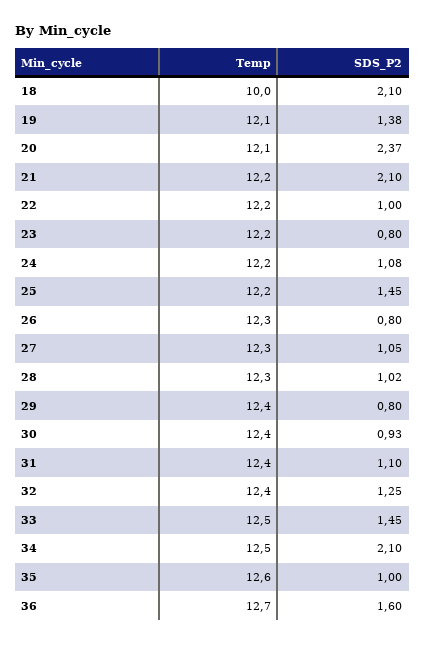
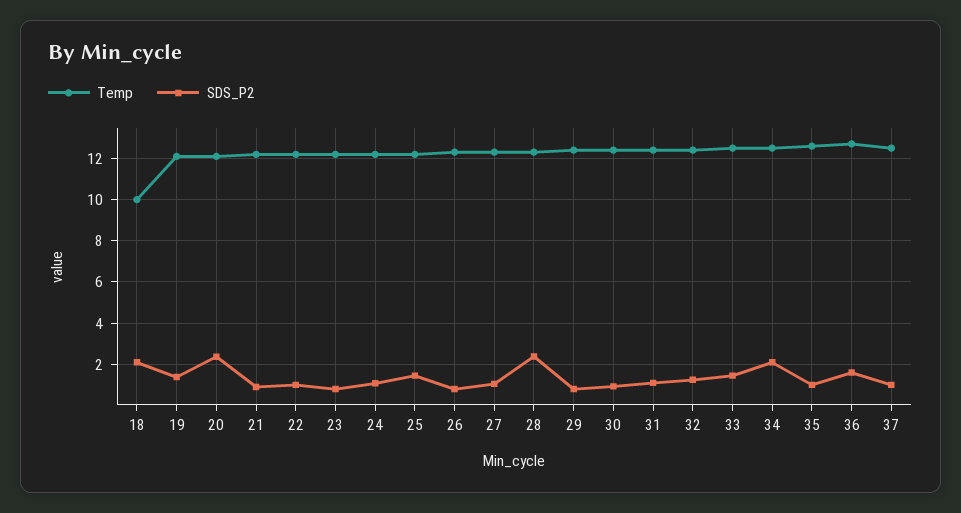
  {
    "Temp": {
      "18": 10,
      "19": 12.1,
      "20": 12.1,
      "21": 12.2,
      "22": 12.2,
      "23": 12.2,
      "24": 12.2,
      "25": 12.2,
      "26": 12.3,
      "27": 12.3,
      "28": 12.3,
      "29": 12.4,
      "30": 12.4,
      "31": 12.4,
      "32": 12.4,
      "33": 12.5,
      "34": 12.5,
      "35": 12.6,
-     "36": 12.7
+     "36": 12.7,
+     "37": 12.5
    },
    "SDS_P2": {
      "18": 2.1,
      "19": 1.38,
      "20": 2.37,
-     "21": 2.1,
+     "21": 1,
      "22": 1,
      "23": 0.8,
      "24": 1.08,
      "25": 1.45,
      "26": 0.8,
      "27": 1.05,
-     "28": 1.02,
+     "28": 2.5,
      "29": 0.8,
      "30": 0.93,
      "31": 1.1,
      "32": 1.25,
      "33": 1.45,
      "34": 2.1,
      "35": 1,
-     "36": 1.6
+     "36": 1.6,
+     "37": 1
    }
  }

